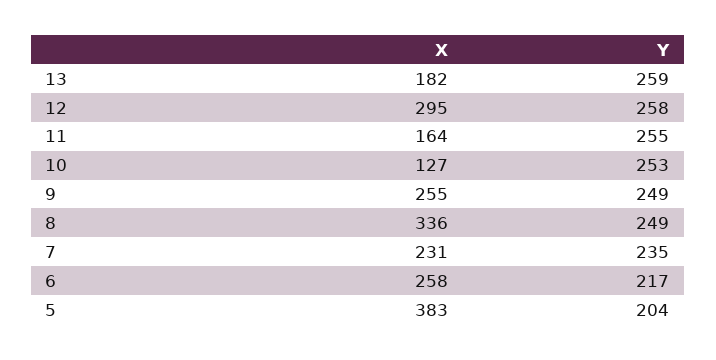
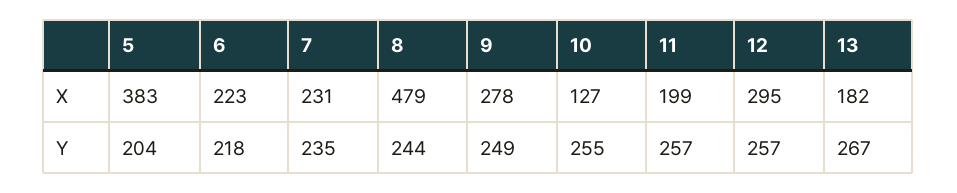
  {
    "X": {
      "13": 182,
      "12": 295,
-     "11": 164,
+     "11": 199,
      "10": 127,
-     "9": 255,
+     "9": 278,
-     "8": 336,
+     "8": 479,
      "7": 231,
-     "6": 258,
+     "6": 223,
      "5": 383
    },
    "Y": {
-     "13": 259,
+     "13": 267,
-     "12": 258,
+     "12": 257,
-     "11": 255,
+     "11": 257,
-     "10": 253,
+     "10": 255,
      "9": 249,
-     "8": 249,
+     "8": 244,
      "7": 235,
-     "6": 217,
+     "6": 218,
      "5": 204
    }
  }

